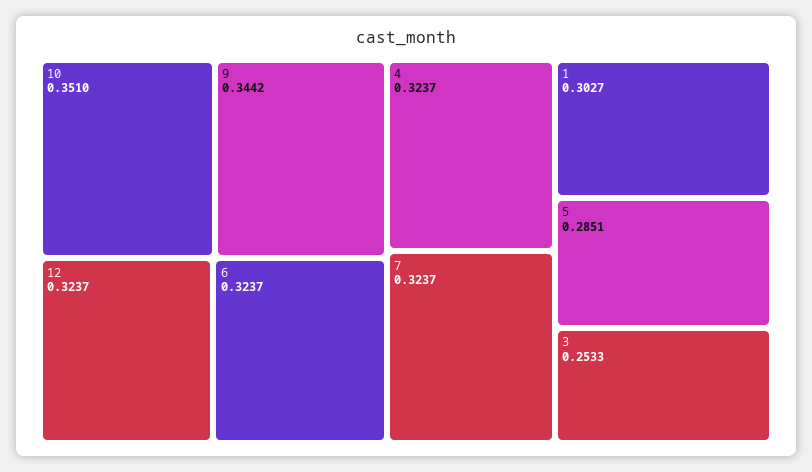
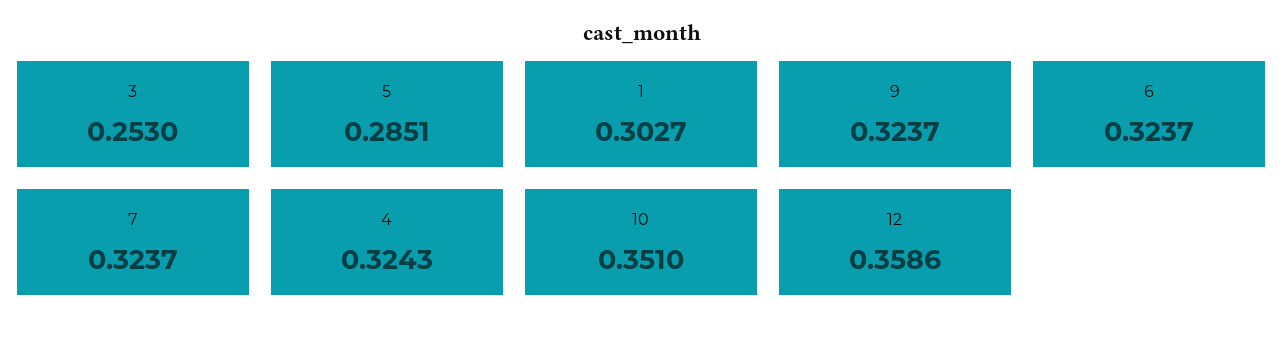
  {
    "10": 0.351,
-   "9": 0.3442,
+   "9": 0.3237,
-   "12": 0.3237,
+   "12": 0.3586,
    "6": 0.3237,
-   "4": 0.3237,
+   "4": 0.3243,
    "7": 0.3237,
    "1": 0.3027,
    "5": 0.2851,
-   "3": 0.2533
+   "3": 0.253
  }

